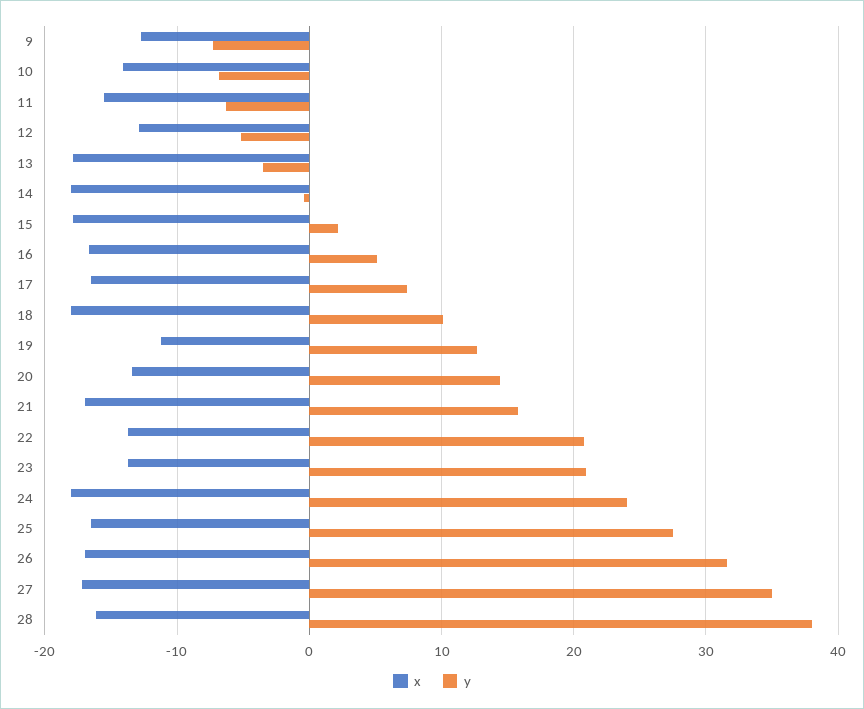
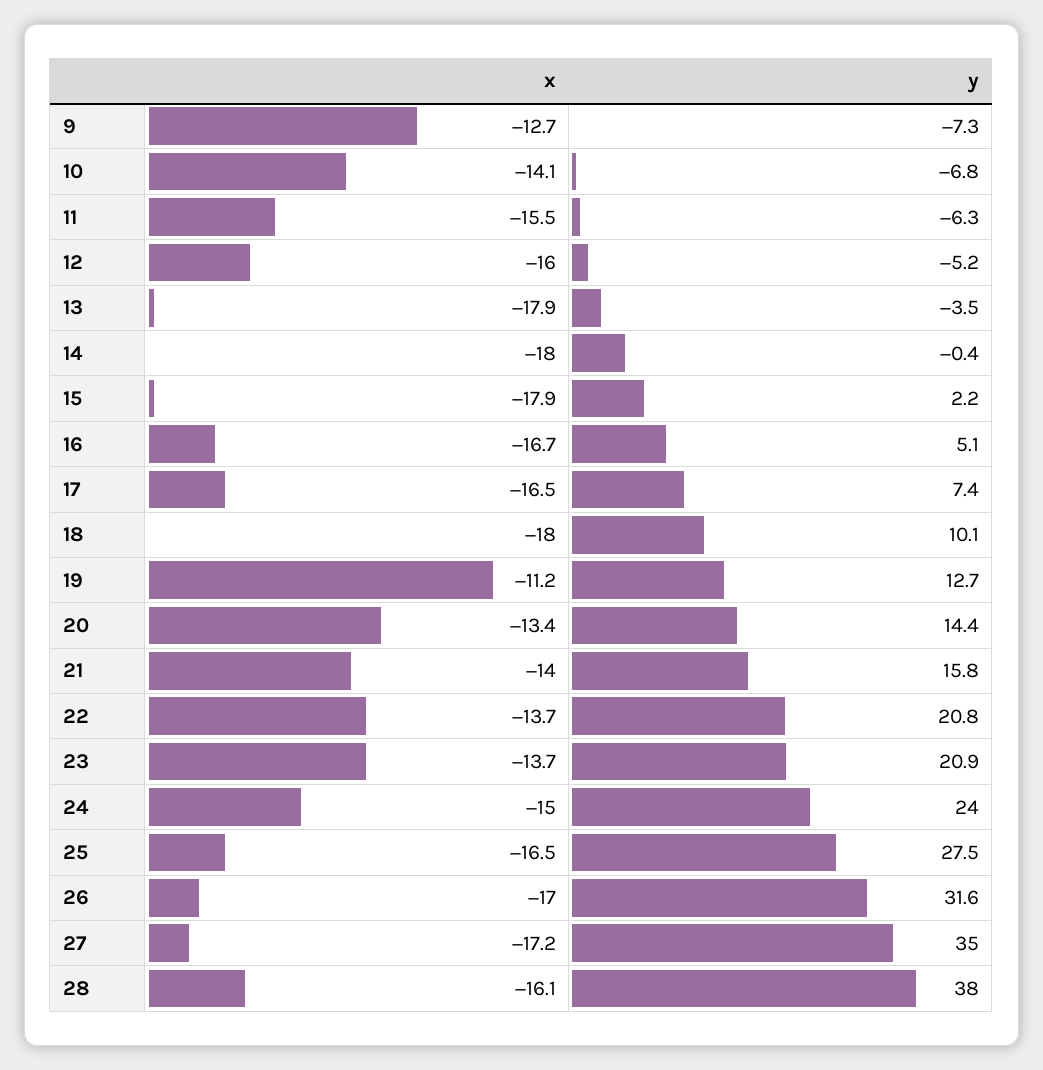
  {
    "x": {
      "9": -12.7,
      "10": -14.1,
      "11": -15.5,
-     "12": -13,
+     "12": -16,
      "13": -17.9,
      "14": -18,
      "15": -17.9,
      "16": -16.7,
      "17": -16.5,
      "18": -18,
      "19": -11.2,
      "20": -13.4,
-     "21": -17,
+     "21": -14,
      "22": -13.7,
      "23": -13.7,
-     "24": -18,
+     "24": -15,
      "25": -16.5,
      "26": -17,
      "27": -17.2,
      "28": -16.1
    },
    "y": {
      "9": -7.3,
      "10": -6.8,
      "11": -6.3,
      "12": -5.2,
      "13": -3.5,
      "14": -0.4,
      "15": 2.2,
      "16": 5.1,
      "17": 7.4,
      "18": 10.1,
      "19": 12.7,
      "20": 14.4,
      "21": 15.8,
      "22": 20.8,
      "23": 20.9,
      "24": 24,
      "25": 27.5,
      "26": 31.6,
      "27": 35,
      "28": 38
    }
  }

